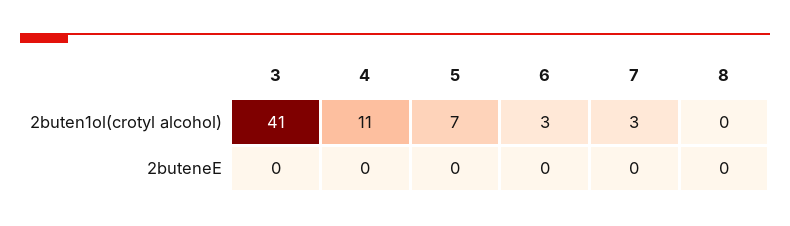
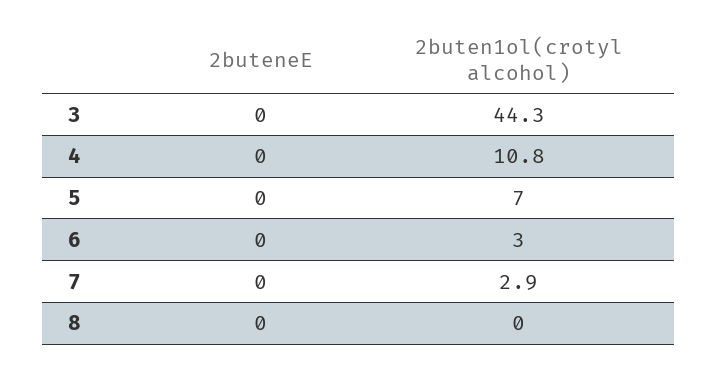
  {
    "3": {
-     "2buten1ol(crotyl alcohol)": 41,
+     "2buten1ol(crotyl alcohol)": 44.3,
      "2buteneE": 0
    },
    "4": {
      "2buten1ol(crotyl alcohol)": 10.8,
      "2buteneE": 0
    },
    "5": {
      "2buten1ol(crotyl alcohol)": 7,
      "2buteneE": 0
    },
    "6": {
      "2buten1ol(crotyl alcohol)": 3,
      "2buteneE": 0
    },
    "7": {
      "2buten1ol(crotyl alcohol)": 2.9,
      "2buteneE": 0
    },
    "8": {
      "2buten1ol(crotyl alcohol)": 0,
      "2buteneE": 0
    }
  }

